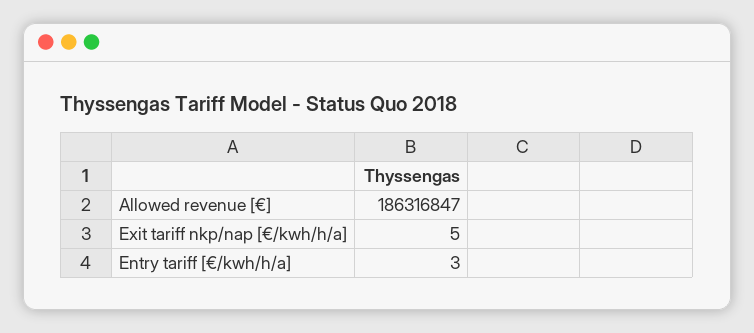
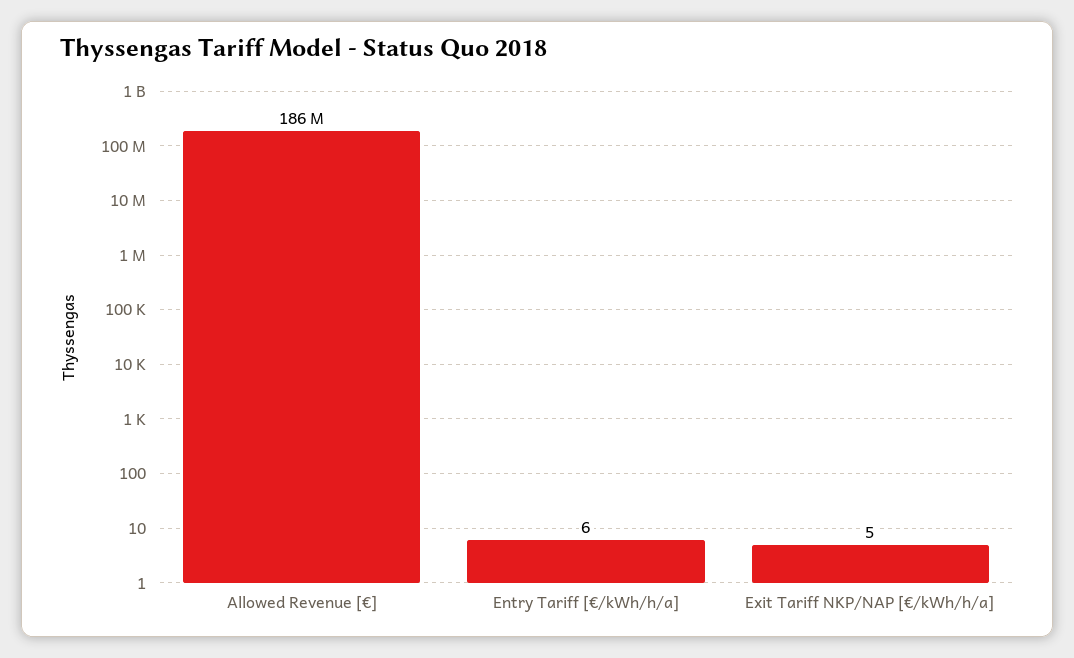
  {
    "Allowed revenue [€]": 186316847,
    "Exit tariff nkp/nap [€/kwh/h/a]": 5,
-   "Entry tariff [€/kwh/h/a]": 3
+   "Entry tariff [€/kwh/h/a]": 6
  }

